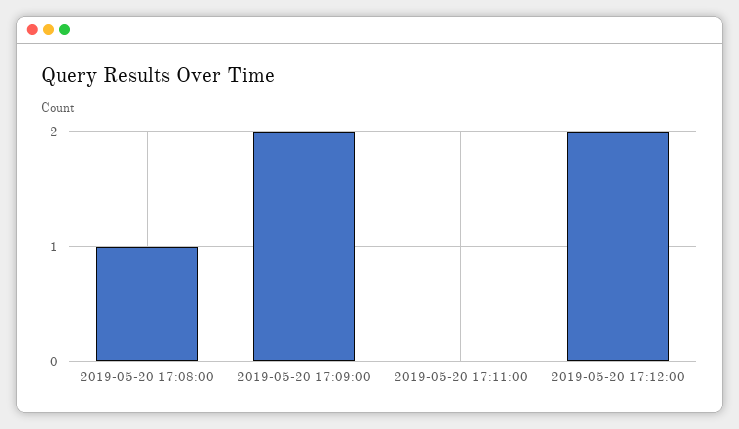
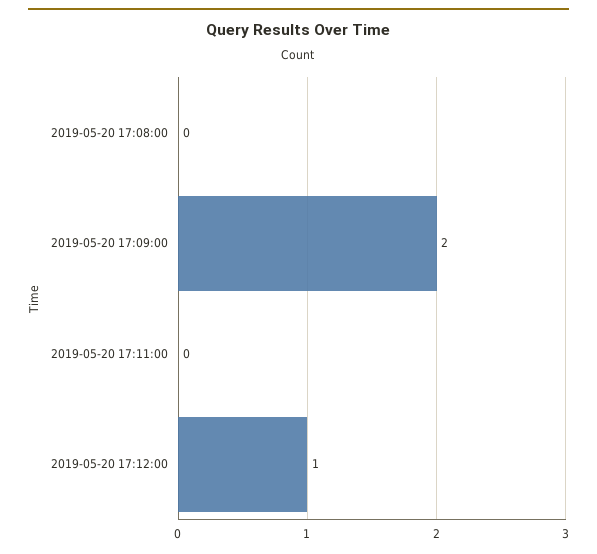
  {
-   "2019-05-20 17:08:00": 1,
+   "2019-05-20 17:08:00": 0,
    "2019-05-20 17:09:00": 2,
    "2019-05-20 17:11:00": 0,
-   "2019-05-20 17:12:00": 2
+   "2019-05-20 17:12:00": 1
  }

